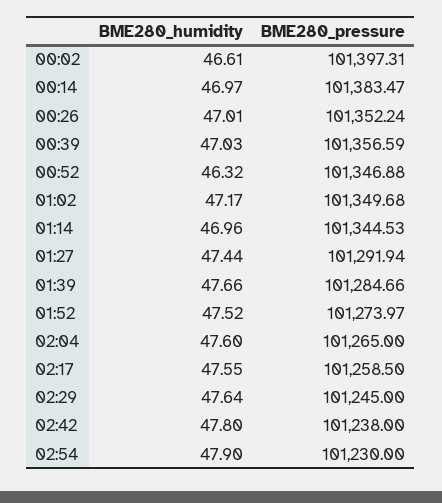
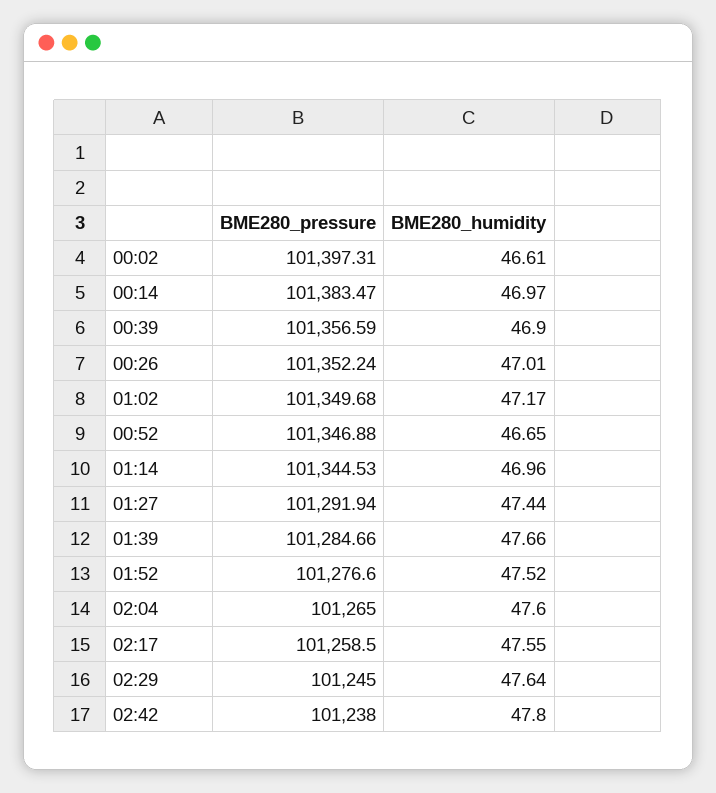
  {
    "BME280_humidity": {
      "00:02": 46.61,
      "00:14": 46.97,
      "00:26": 47.01,
-     "00:39": 47.03,
+     "00:39": 46.9,
-     "00:52": 46.32,
+     "00:52": 46.65,
      "01:02": 47.17,
      "01:14": 46.96,
      "01:27": 47.44,
      "01:39": 47.66,
      "01:52": 47.52,
      "02:04": 47.6,
      "02:17": 47.55,
      "02:29": 47.64,
-     "02:42": 47.8,
+     "02:42": 47.8
-     "02:54": 47.9
    },
    "BME280_pressure": {
      "00:02": 101397.31,
      "00:14": 101383.47,
      "00:26": 101352.24,
      "00:39": 101356.59,
      "00:52": 101346.88,
      "01:02": 101349.68,
      "01:14": 101344.53,
      "01:27": 101291.94,
      "01:39": 101284.66,
-     "01:52": 101273.97,
+     "01:52": 101276.6,
      "02:04": 101265,
      "02:17": 101258.5,
      "02:29": 101245,
-     "02:42": 101238,
+     "02:42": 101238
-     "02:54": 101230
    }
  }

